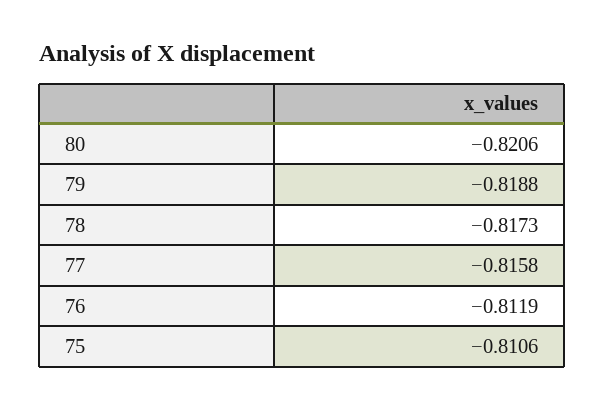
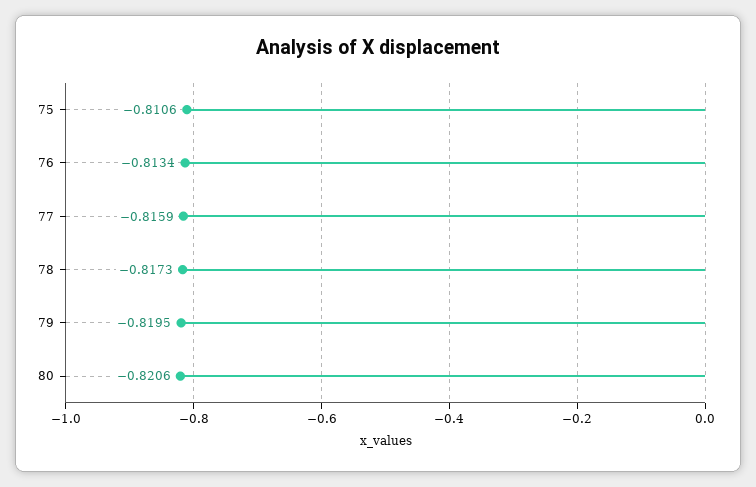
  {
    "80": -0.8206,
-   "79": -0.8188,
+   "79": -0.8195,
    "78": -0.8173,
-   "77": -0.8158,
+   "77": -0.8159,
-   "76": -0.8119,
+   "76": -0.8134,
    "75": -0.8106
  }

